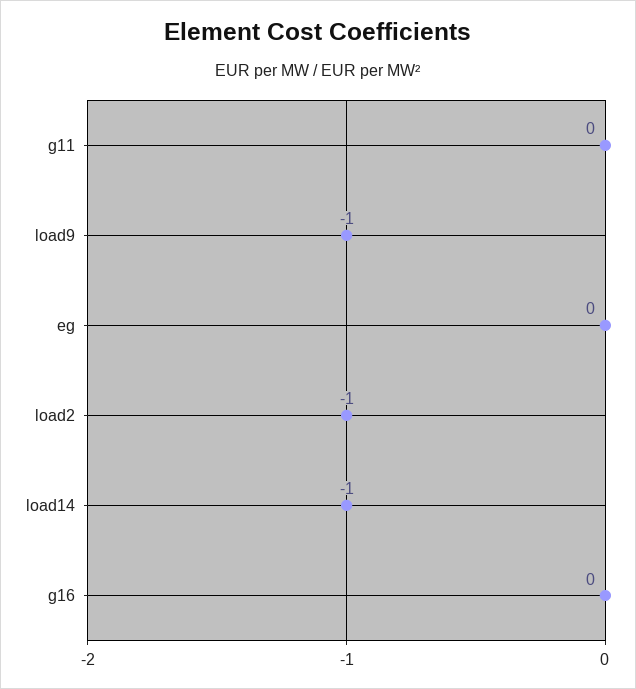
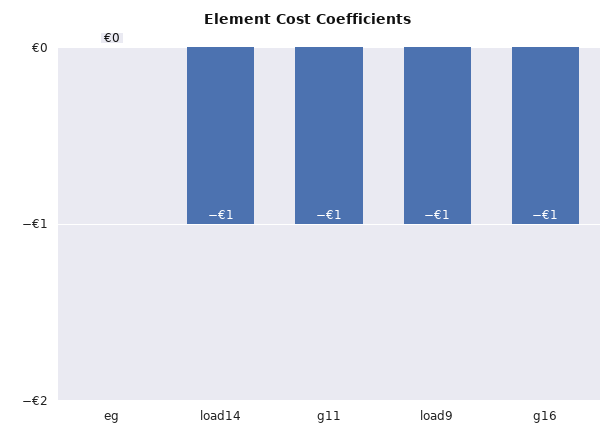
  {
-   "g11": 0,
+   "g11": -1,
    "load9": -1,
    "eg": 0,
-   "load2": -1,
    "load14": -1,
-   "g16": 0
+   "g16": -1
  }

